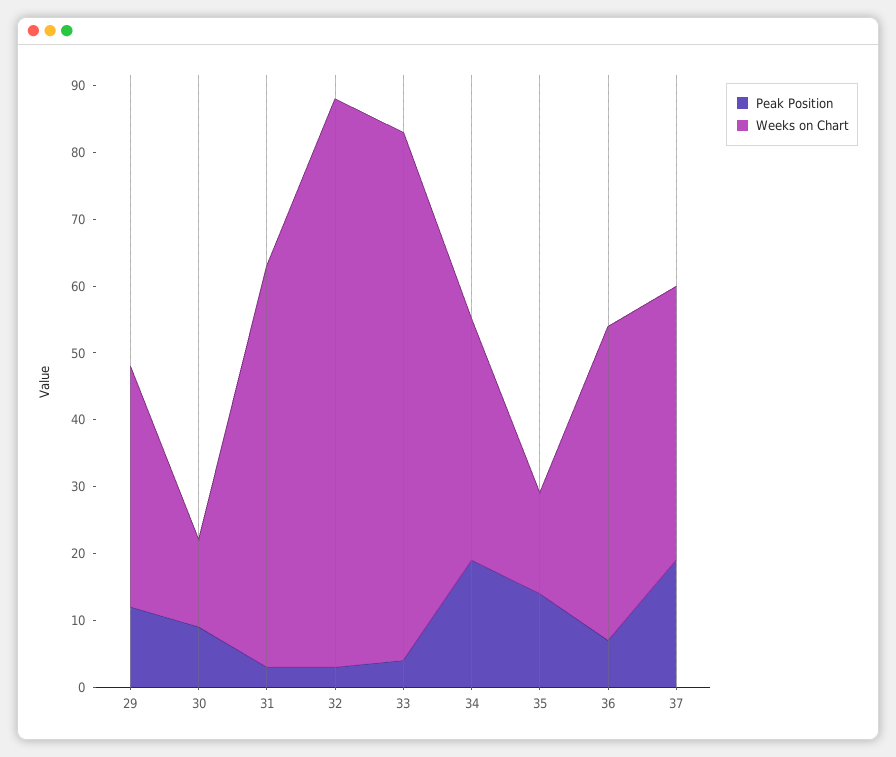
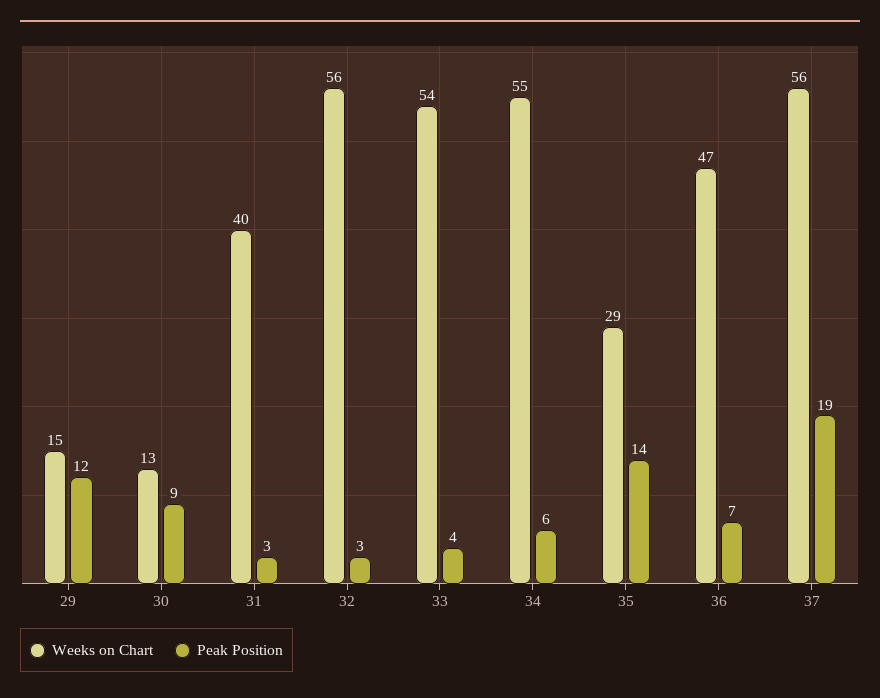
  {
    "Peak Position": {
      "29": 12,
      "30": 9,
      "31": 3,
      "32": 3,
      "33": 4,
-     "34": 20,
+     "34": 6,
      "35": 14,
      "36": 7,
      "37": 19
    },
    "Weeks on Chart": {
-     "29": 35,
+     "29": 15,
      "30": 13,
-     "31": 60,
+     "31": 40,
-     "32": 85,
+     "32": 56,
-     "33": 80,
+     "33": 54,
-     "34": 35,
+     "34": 55,
-     "35": 15,
+     "35": 29,
      "36": 47,
-     "37": 40
+     "37": 56
    }
  }

